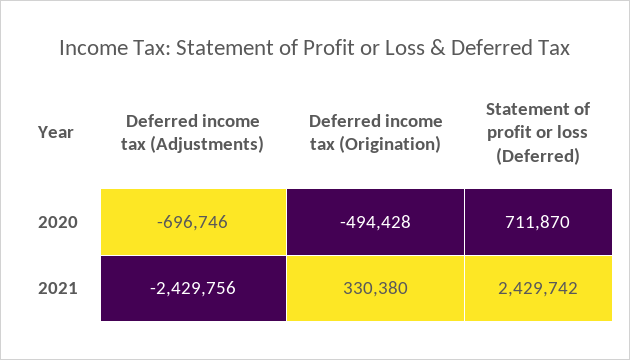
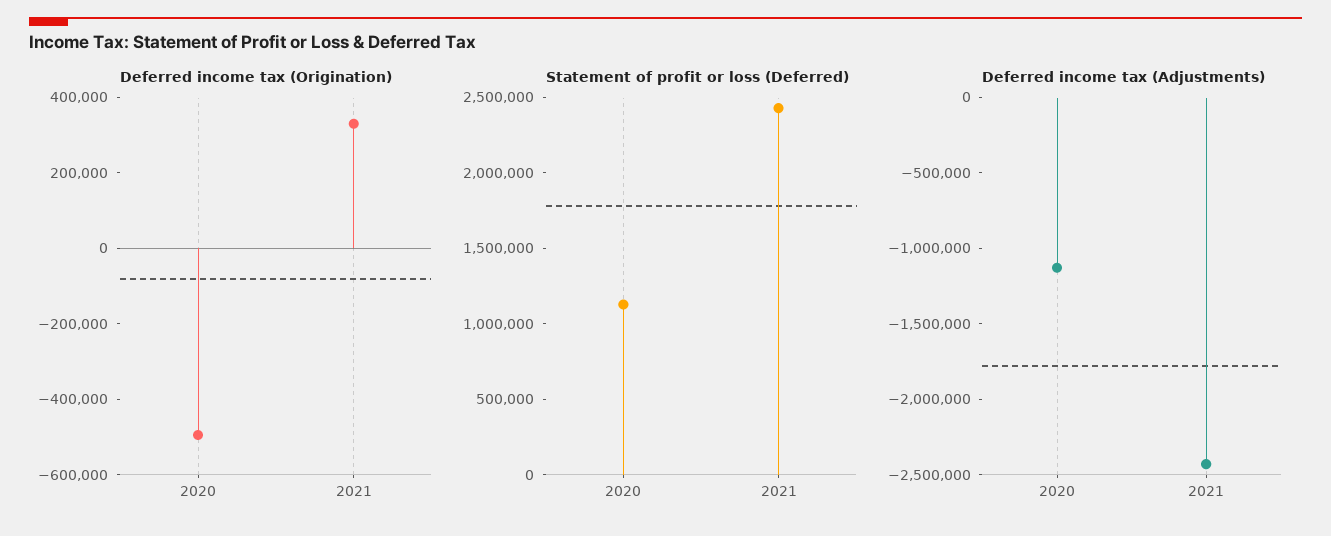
  {
    "Deferred income tax (Adjustments)": {
-     "2020": -696746,
+     "2020": -1100000,
      "2021": -2429756
    },
    "Deferred income tax (Origination)": {
      "2020": -494428,
      "2021": 330380
    },
    "Statement of profit or loss (Deferred)": {
-     "2020": 711870,
+     "2020": 1100000,
      "2021": 2429742
    }
  }

